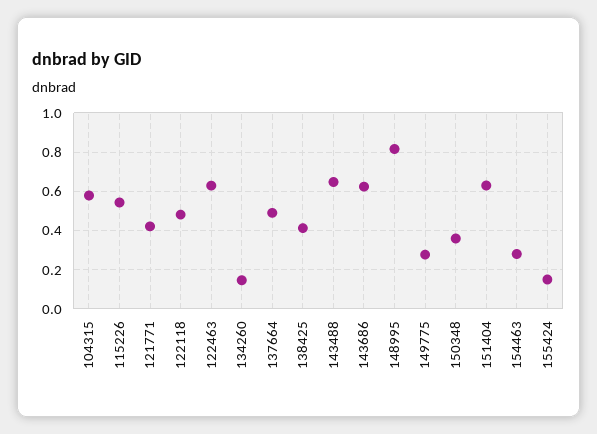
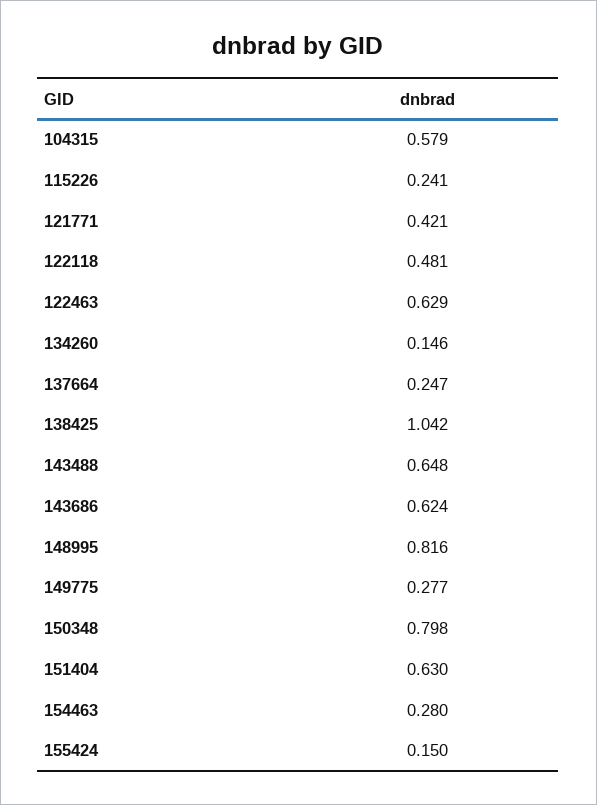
  {
    "104315": 0.579,
-   "115226": 0.55,
+   "115226": 0.241,
    "121771": 0.421,
    "122118": 0.481,
    "122463": 0.629,
    "134260": 0.146,
-   "137664": 0.5,
+   "137664": 0.247,
-   "138425": 0.4,
+   "138425": 1.042,
    "143488": 0.648,
    "143686": 0.624,
    "148995": 0.816,
    "149775": 0.277,
-   "150348": 0.35,
+   "150348": 0.798,
    "151404": 0.63,
    "154463": 0.28,
    "155424": 0.15
  }

